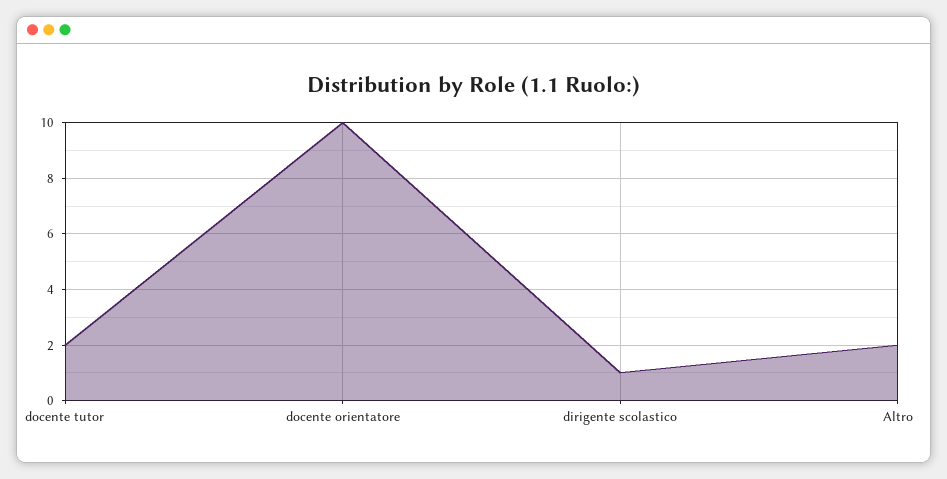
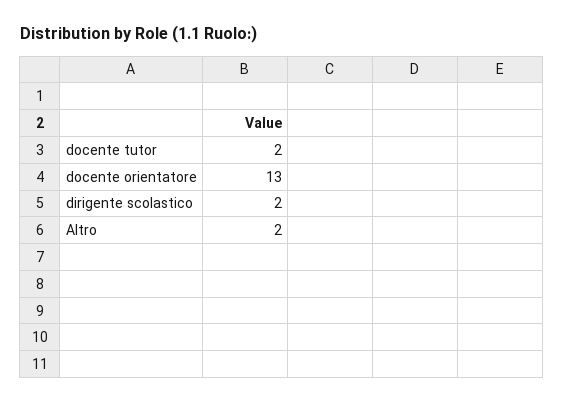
  {
    "docente tutor": 2,
-   "docente orientatore": 10,
+   "docente orientatore": 13,
-   "dirigente scolastico": 1,
+   "dirigente scolastico": 2,
    "Altro": 2
  }

